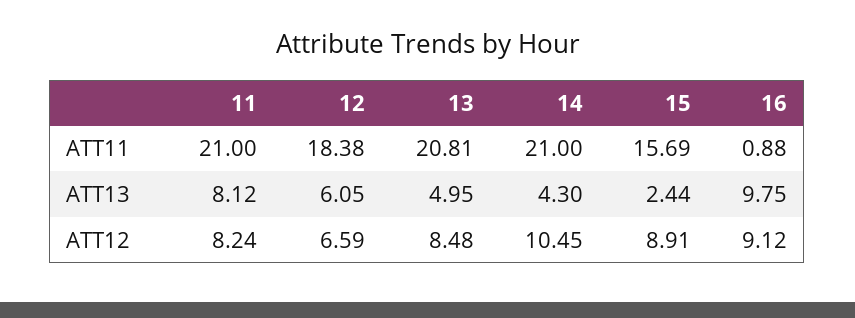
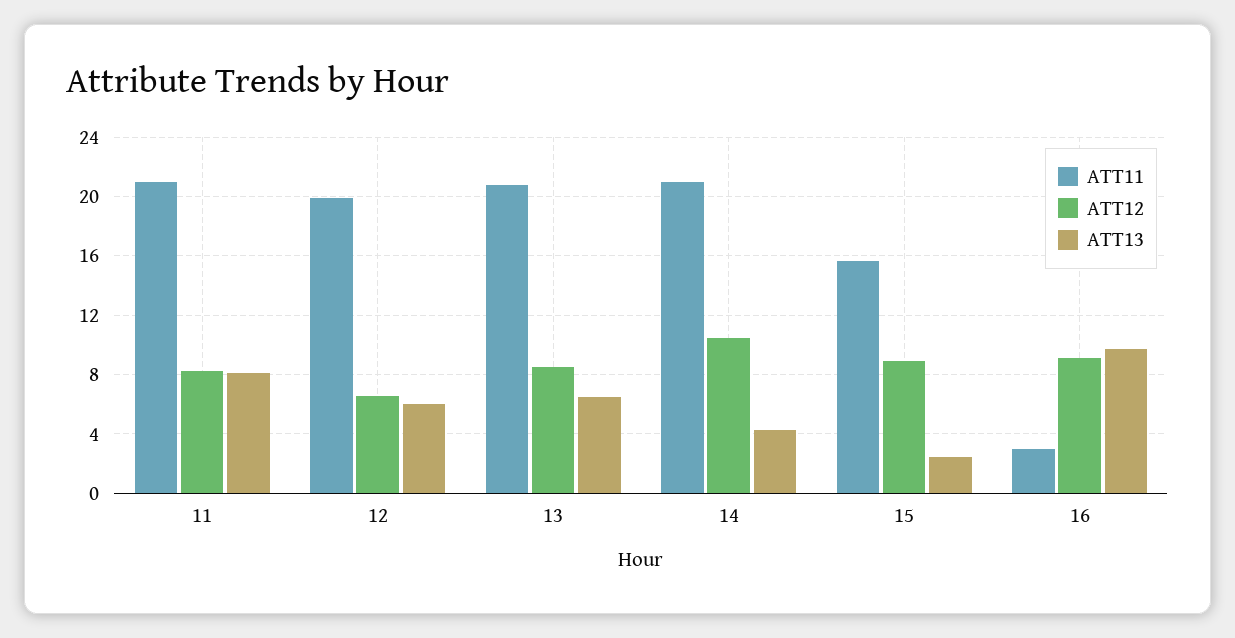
  {
    "ATT11": {
      "11": 21,
-     "12": 18.38,
+     "12": 20,
      "13": 20.81,
      "14": 21,
      "15": 15.69,
-     "16": 0.88
+     "16": 3
    },
    "ATT13": {
      "11": 8.12,
      "12": 6.05,
-     "13": 4.95,
+     "13": 6.5,
      "14": 4.3,
      "15": 2.44,
      "16": 9.75
    },
    "ATT12": {
      "11": 8.24,
      "12": 6.59,
      "13": 8.48,
      "14": 10.45,
      "15": 8.91,
      "16": 9.12
    }
  }

